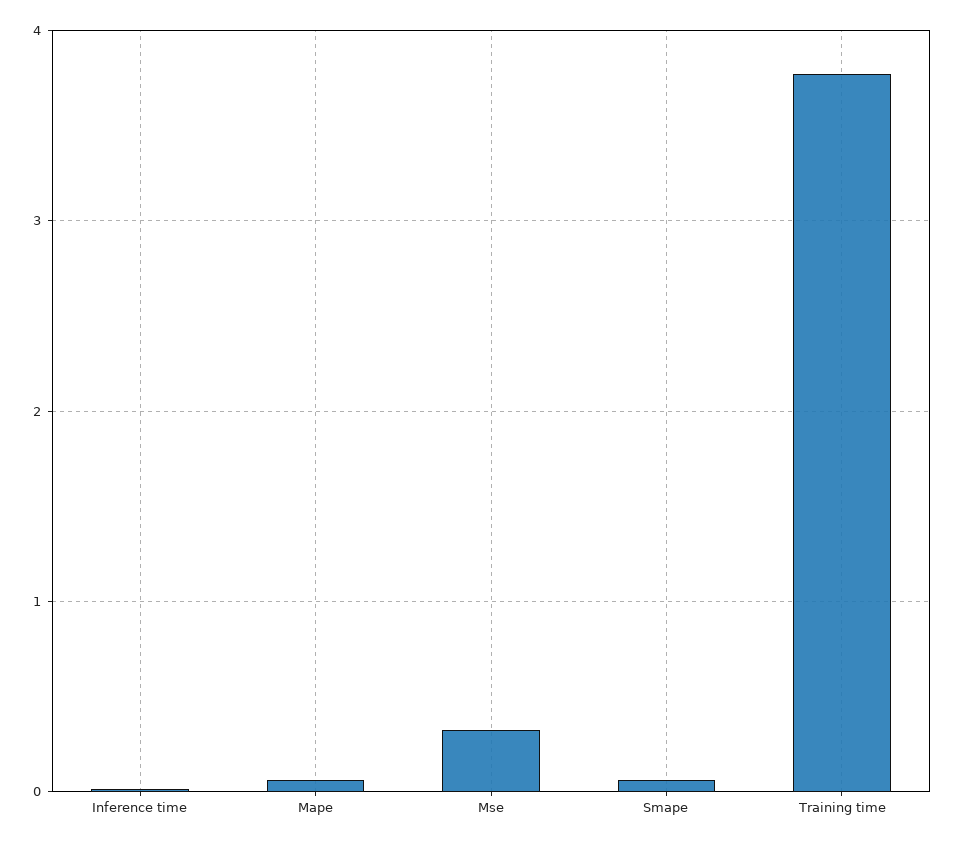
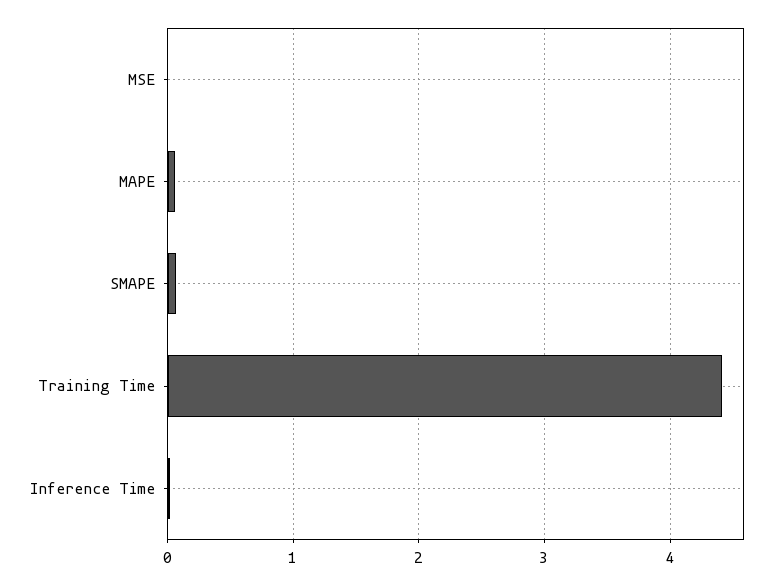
  {
    "Inference time": 0,
    "Mape": 0.1,
-   "Mse": 0.3,
+   "Mse": 0,
    "Smape": 0.1,
-   "Training time": 3.8
+   "Training time": 4.4
  }

